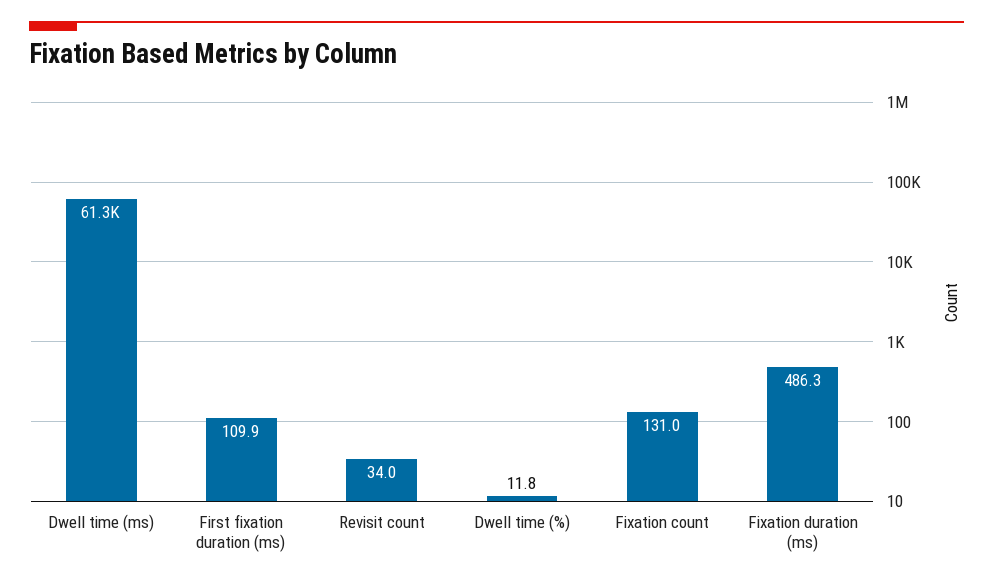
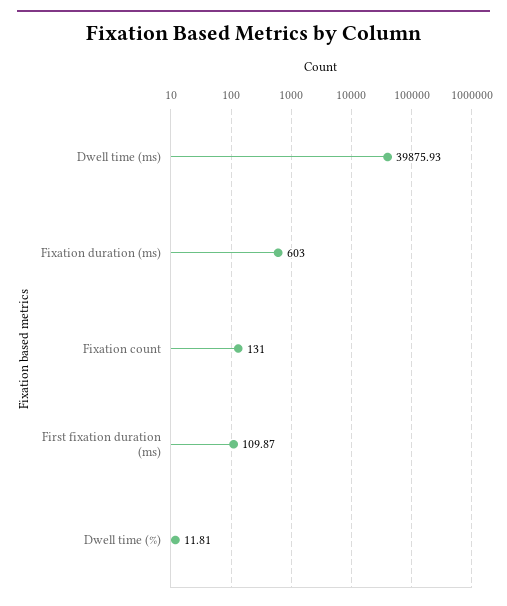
  {
-   "Dwell time (ms)": 61300,
+   "Dwell time (ms)": 39875.93,
    "First fixation duration (ms)": 109.87,
-   "Revisit count": 34,
    "Dwell time (%)": 11.81,
    "Fixation count": 131,
-   "Fixation duration (ms)": 486.3
+   "Fixation duration (ms)": 603
  }

